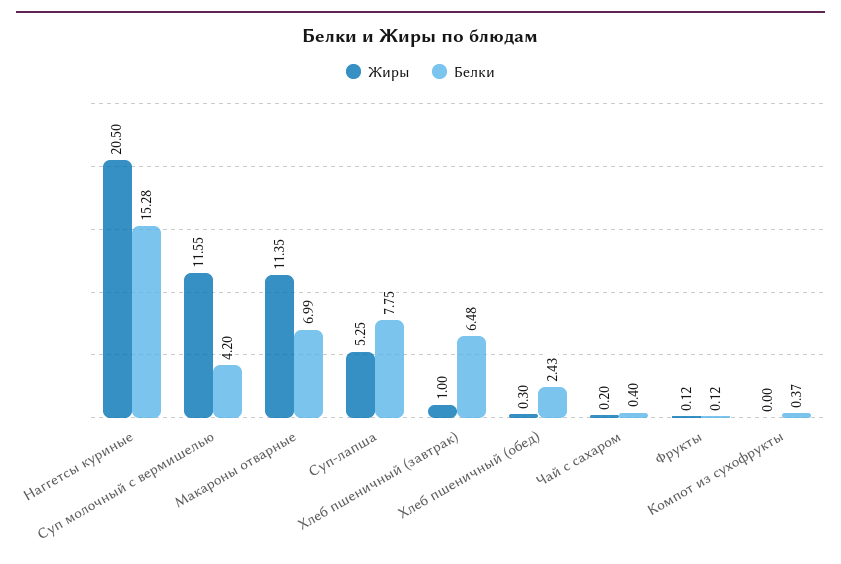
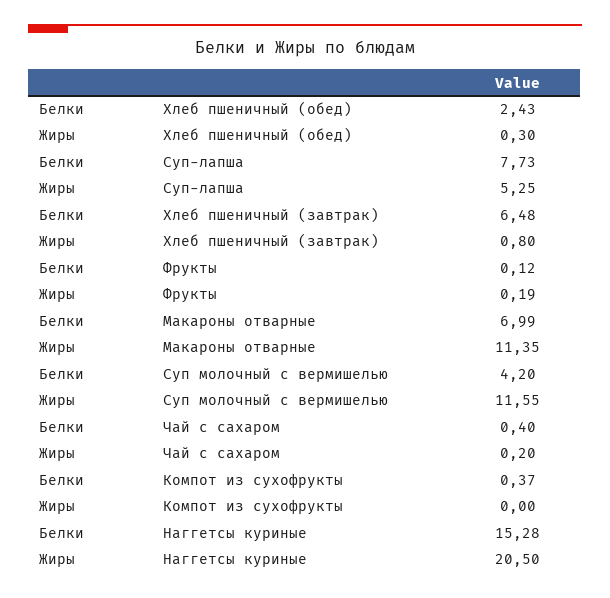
  {
    "Жиры": {
      "Наггетсы куриные": 20.5,
      "Суп молочный с вермишелью": 11.55,
      "Макароны отварные": 11.35,
      "Суп-лапша": 5.25,
-     "Хлеб пшеничный (завтрак)": 1,
+     "Хлеб пшеничный (завтрак)": 0.8,
      "Хлеб пшеничный (обед)": 0.3,
      "Чай с сахаром": 0.2,
-     "Фрукты": 0.12,
+     "Фрукты": 0.19,
      "Компот из сухофрукты": 0
    },
    "Белки": {
      "Наггетсы куриные": 15.28,
      "Суп молочный с вермишелью": 4.2,
      "Макароны отварные": 6.99,
-     "Суп-лапша": 7.75,
+     "Суп-лапша": 7.73,
      "Хлеб пшеничный (завтрак)": 6.48,
      "Хлеб пшеничный (обед)": 2.43,
      "Чай с сахаром": 0.4,
      "Фрукты": 0.12,
      "Компот из сухофрукты": 0.37
    }
  }

